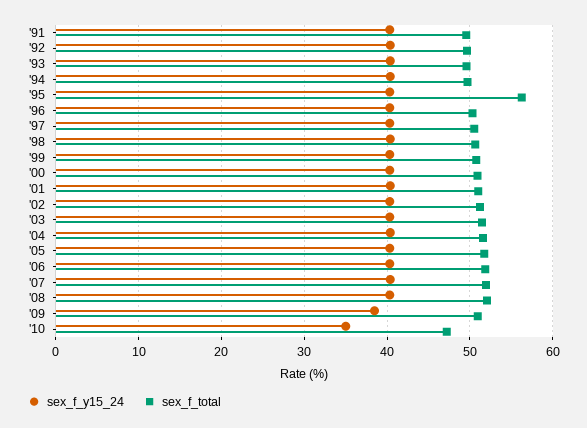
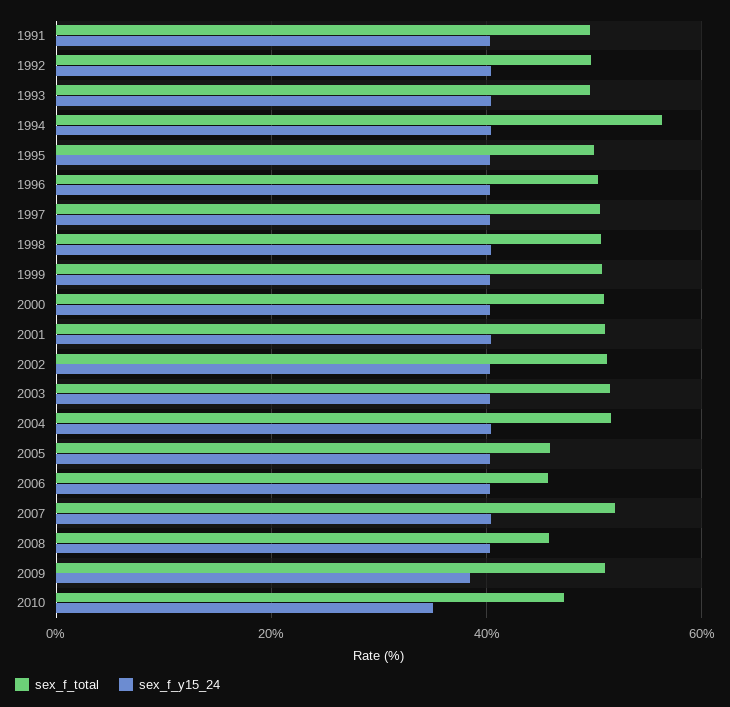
  {
    "sex_f_y15_24": {
      "'91": 40,
      "'92": 40,
      "'93": 40,
      "'94": 40,
      "'95": 40,
      "'96": 40,
      "'97": 40,
      "'98": 40,
      "'99": 40,
      "'00": 40,
      "'01": 40,
      "'02": 40,
      "'03": 40,
      "'04": 40,
      "'05": 40,
      "'06": 40,
      "'07": 40,
      "'08": 40,
      "'09": 39,
      "'10": 35
    },
    "sex_f_total": {
      "'91": 50,
      "'92": 50,
      "'93": 50,
-     "'94": 50,
+     "'94": 56,
-     "'95": 56,
+     "'95": 50,
      "'96": 50,
      "'97": 51,
      "'98": 51,
      "'99": 51,
      "'00": 51,
      "'01": 51,
      "'02": 51,
      "'03": 51,
      "'04": 52,
-     "'05": 52,
+     "'05": 46,
-     "'06": 52,
+     "'06": 46,
      "'07": 52,
-     "'08": 52,
+     "'08": 46,
      "'09": 51,
      "'10": 47
    }
  }

